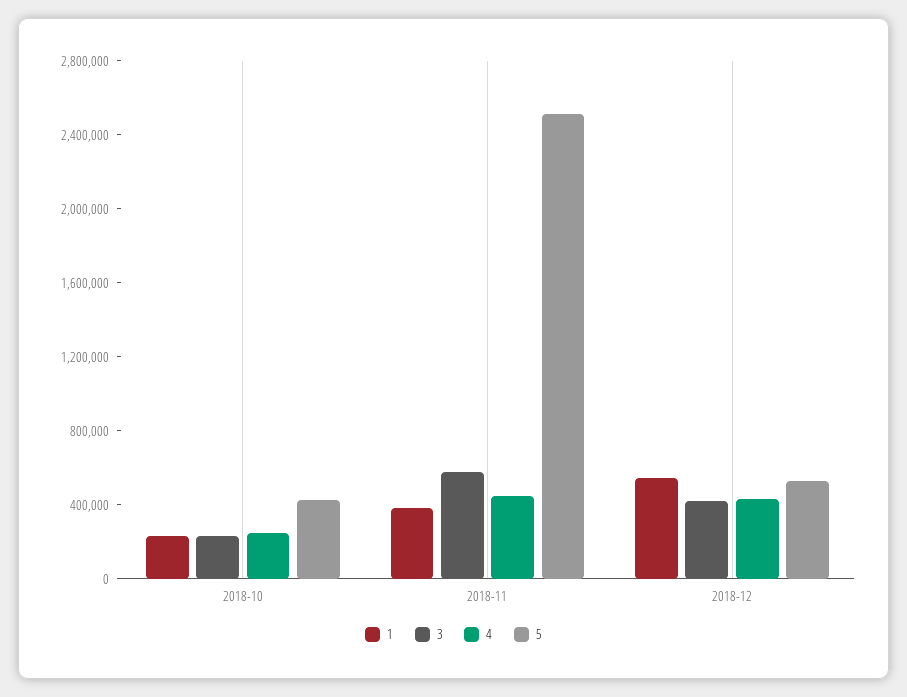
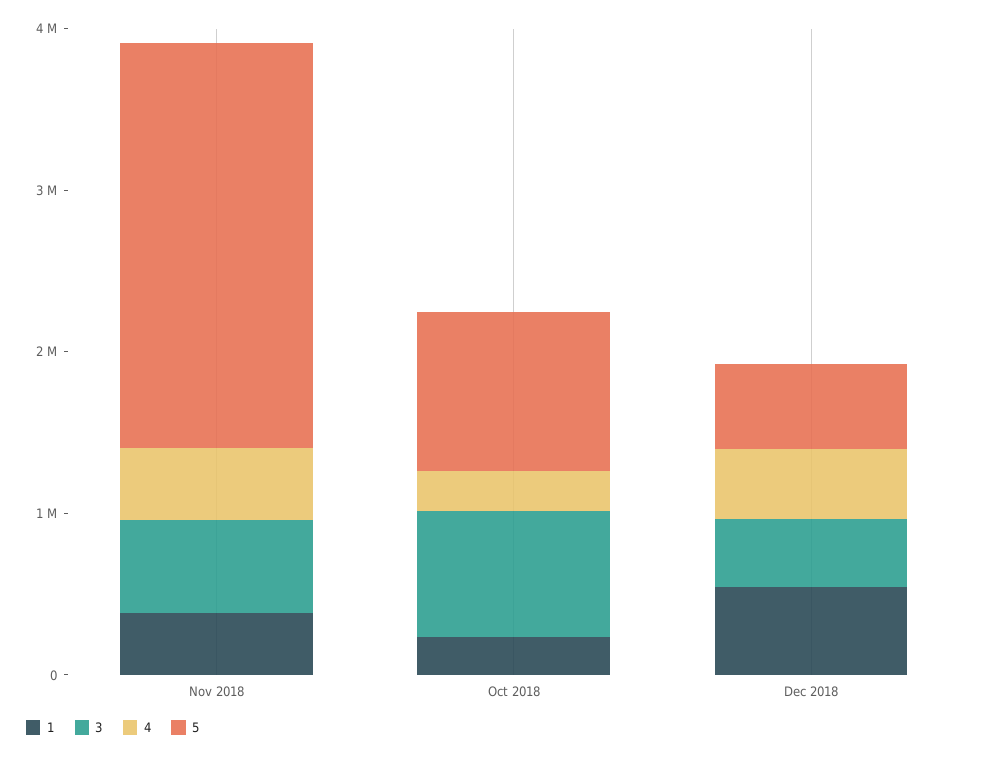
  {
    "1": {
      "2018-10": 200000,
      "2018-11": 400000,
      "2018-12": 500000
    },
    "3": {
-     "2018-10": 200000,
+     "2018-10": 800000,
      "2018-11": 600000,
      "2018-12": 400000
    },
    "4": {
      "2018-10": 200000,
      "2018-11": 400000,
      "2018-12": 400000
    },
    "5": {
-     "2018-10": 400000,
+     "2018-10": 1000000,
      "2018-11": 2500000,
      "2018-12": 500000
    }
  }

